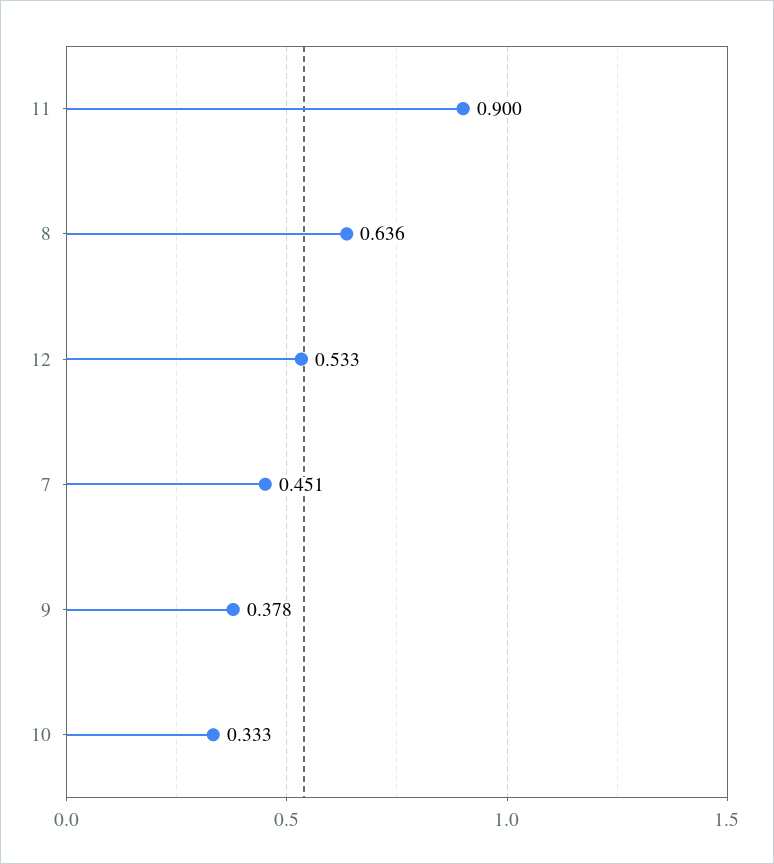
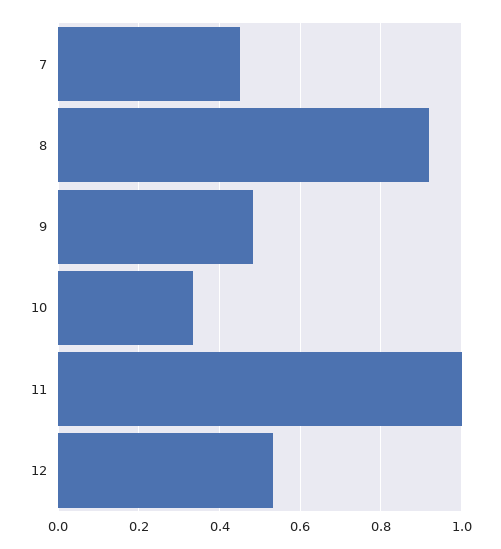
  {
-   "11": 0.9,
+   "11": 1,
-   "8": 0.636,
+   "8": 0.92,
    "12": 0.533,
    "7": 0.451,
-   "9": 0.378,
+   "9": 0.48,
    "10": 0.333
  }

